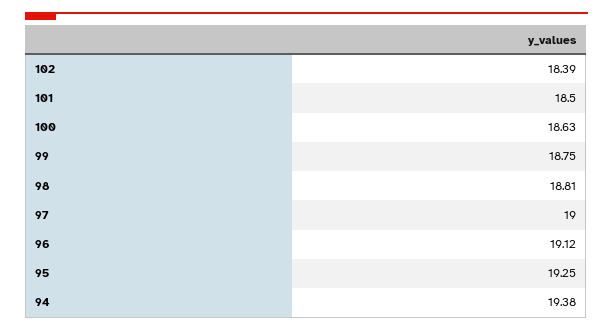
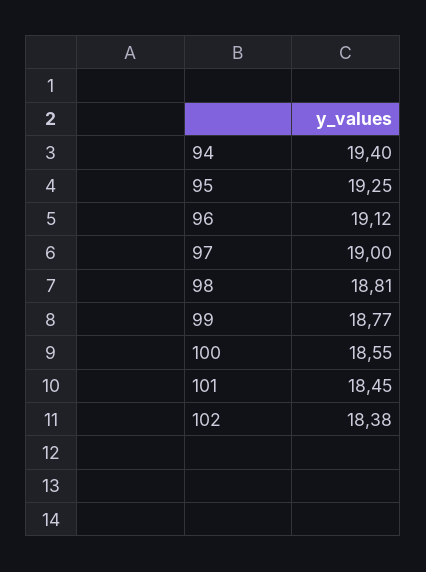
  {
-   "102": 18.39,
+   "102": 18.38,
-   "101": 18.5,
+   "101": 18.45,
-   "100": 18.63,
+   "100": 18.55,
-   "99": 18.75,
+   "99": 18.77,
    "98": 18.81,
    "97": 19,
    "96": 19.12,
    "95": 19.25,
-   "94": 19.38
+   "94": 19.4
  }

